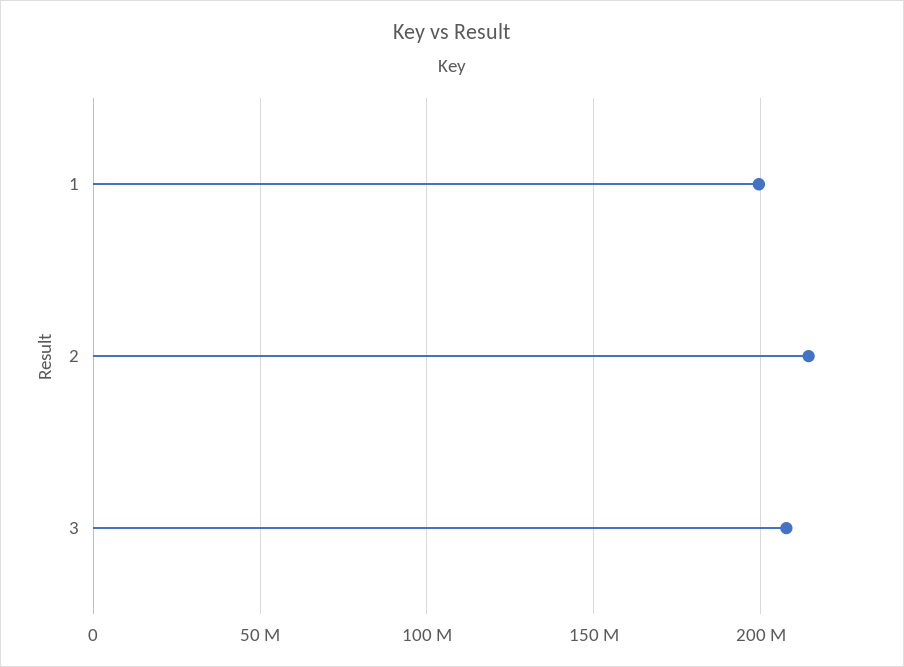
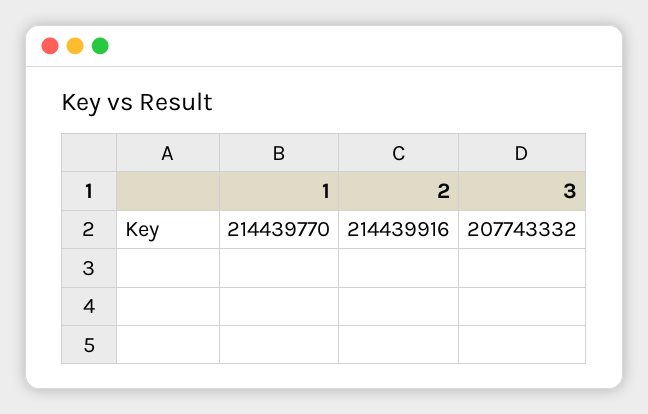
  {
-   "1": 200000000,
+   "1": 214439770,
    "2": 214439916,
    "3": 207743332
  }

